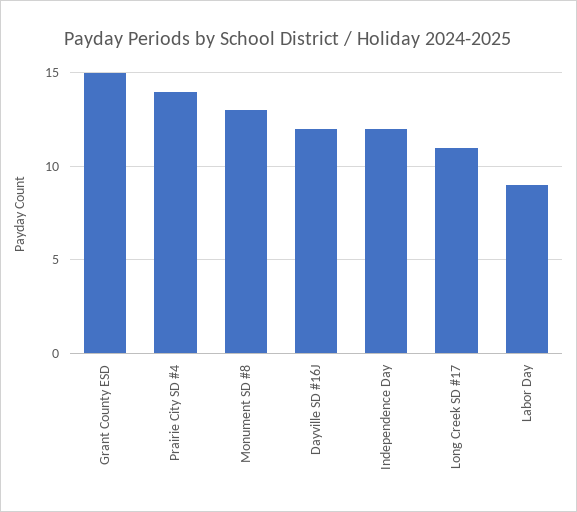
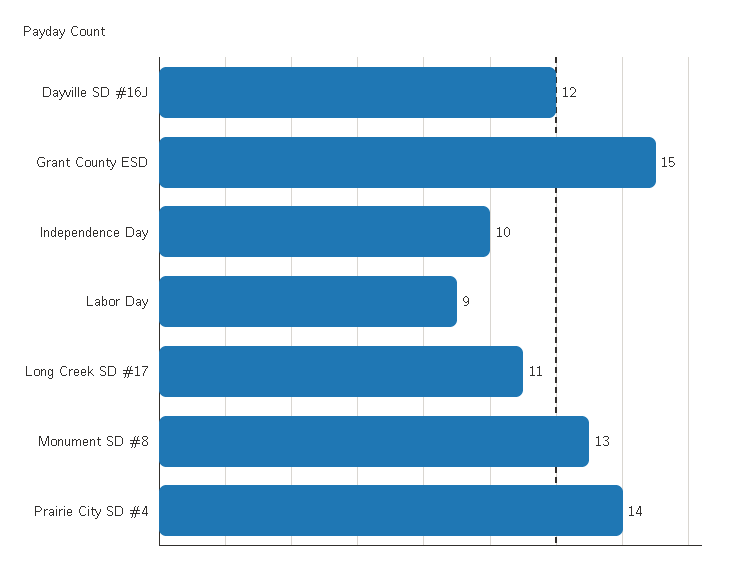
  {
    "Grant County ESD": 15,
    "Prairie City SD #4": 14,
    "Monument SD #8": 13,
    "Dayville SD #16J": 12,
-   "Independence Day": 12,
+   "Independence Day": 10,
    "Long Creek SD #17": 11,
    "Labor Day": 9
  }

